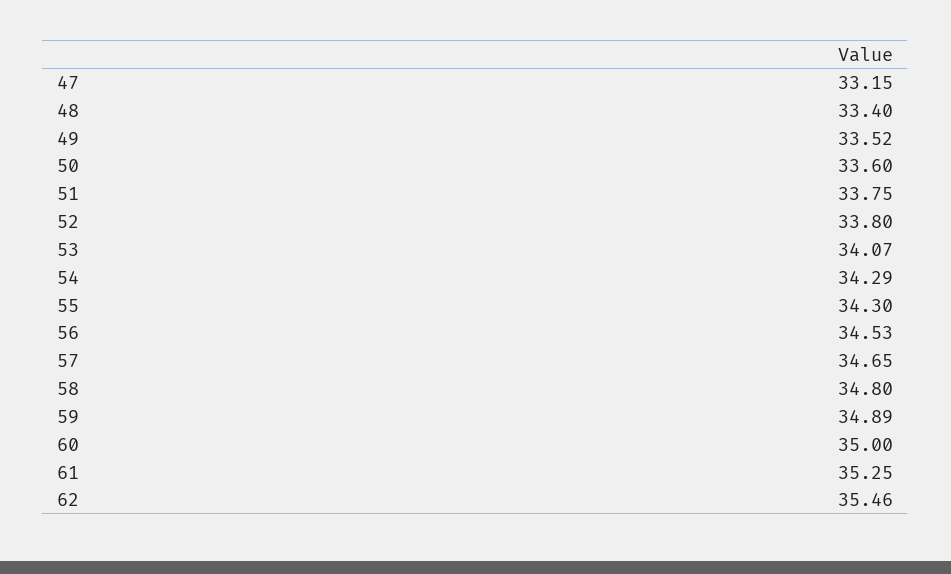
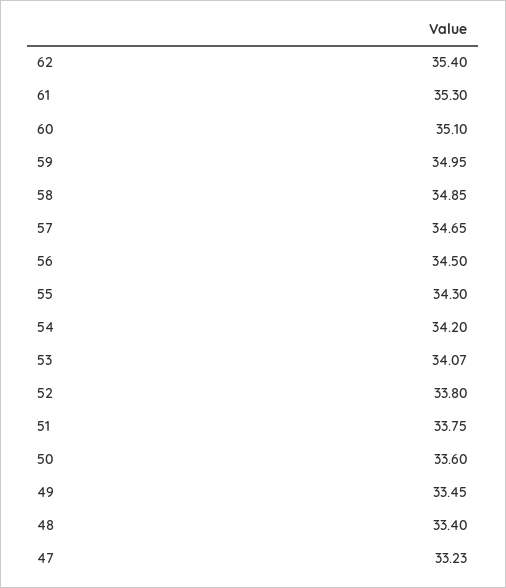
  {
-   "47": 33.15,
+   "47": 33.23,
    "48": 33.4,
-   "49": 33.52,
+   "49": 33.45,
    "50": 33.6,
    "51": 33.75,
    "52": 33.8,
    "53": 34.07,
-   "54": 34.29,
+   "54": 34.2,
    "55": 34.3,
-   "56": 34.53,
+   "56": 34.5,
    "57": 34.65,
-   "58": 34.8,
+   "58": 34.85,
-   "59": 34.89,
+   "59": 34.95,
-   "60": 35,
+   "60": 35.1,
-   "61": 35.25,
+   "61": 35.3,
-   "62": 35.46
+   "62": 35.4
  }

